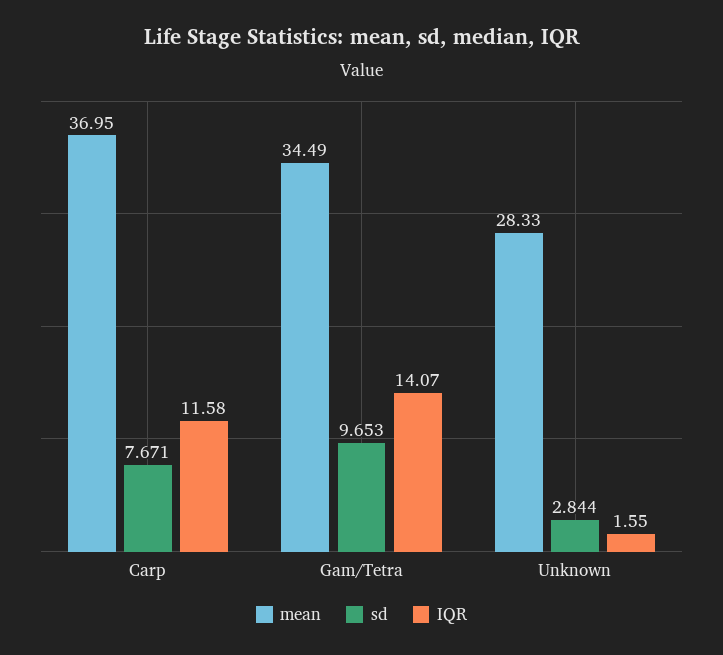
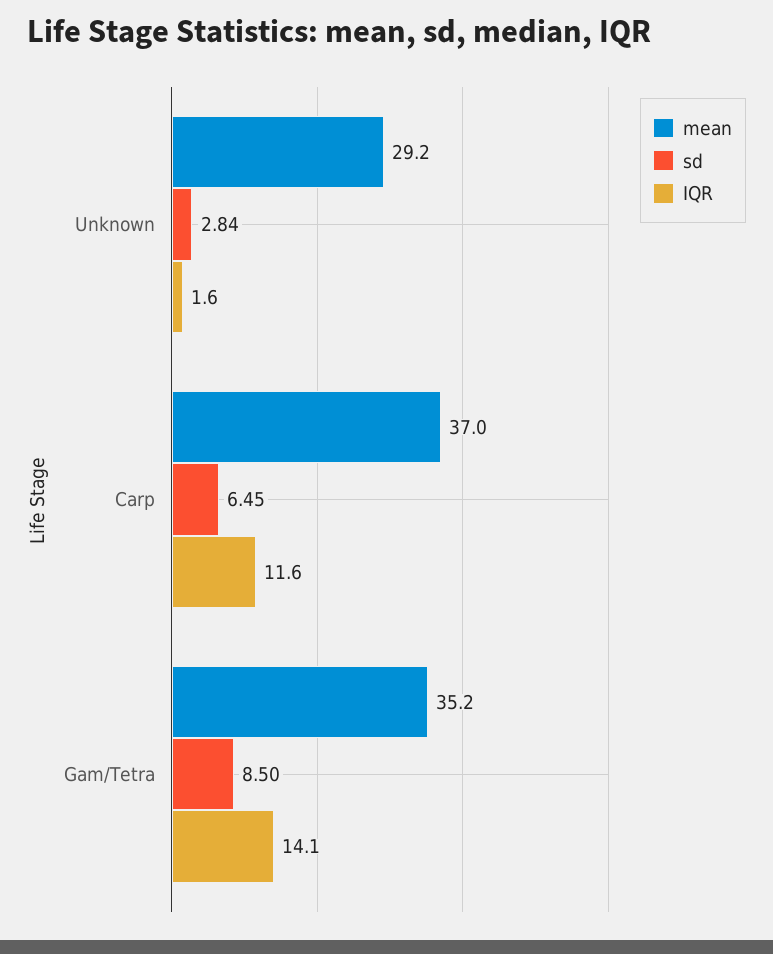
  {
    "mean": {
      "Carp": 36.95,
-     "Gam/Tetra": 34.49,
+     "Gam/Tetra": 35.2,
-     "Unknown": 28.33
+     "Unknown": 29.2
    },
    "sd": {
-     "Carp": 7.671,
+     "Carp": 6.45,
-     "Gam/Tetra": 9.653,
+     "Gam/Tetra": 8.5,
      "Unknown": 2.844
    },
    "IQR": {
      "Carp": 11.58,
      "Gam/Tetra": 14.07,
      "Unknown": 1.55
    }
  }

